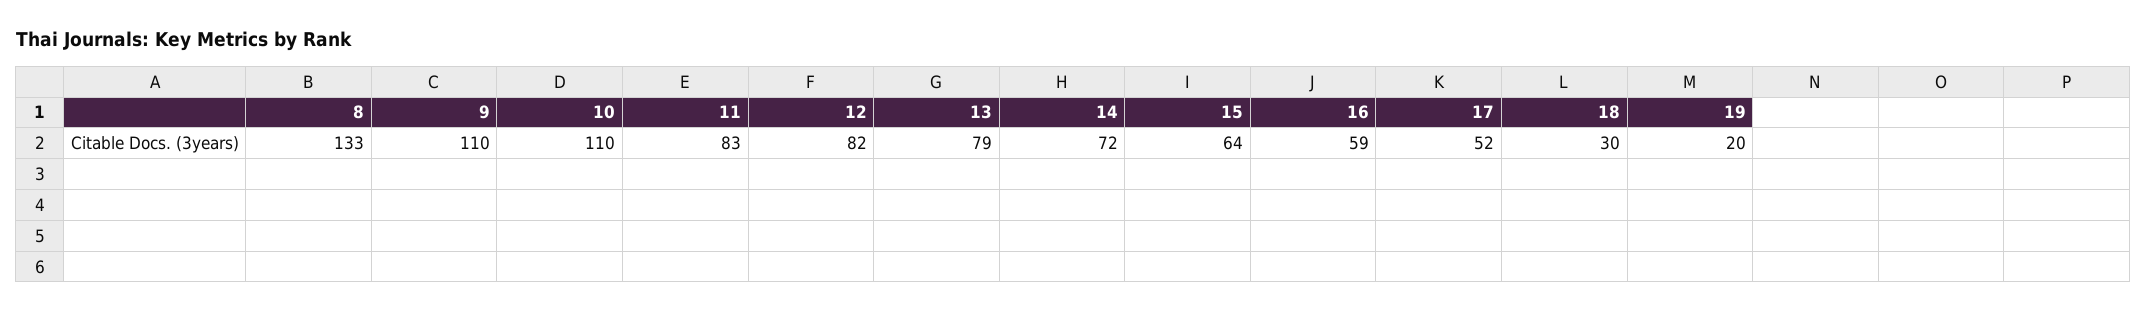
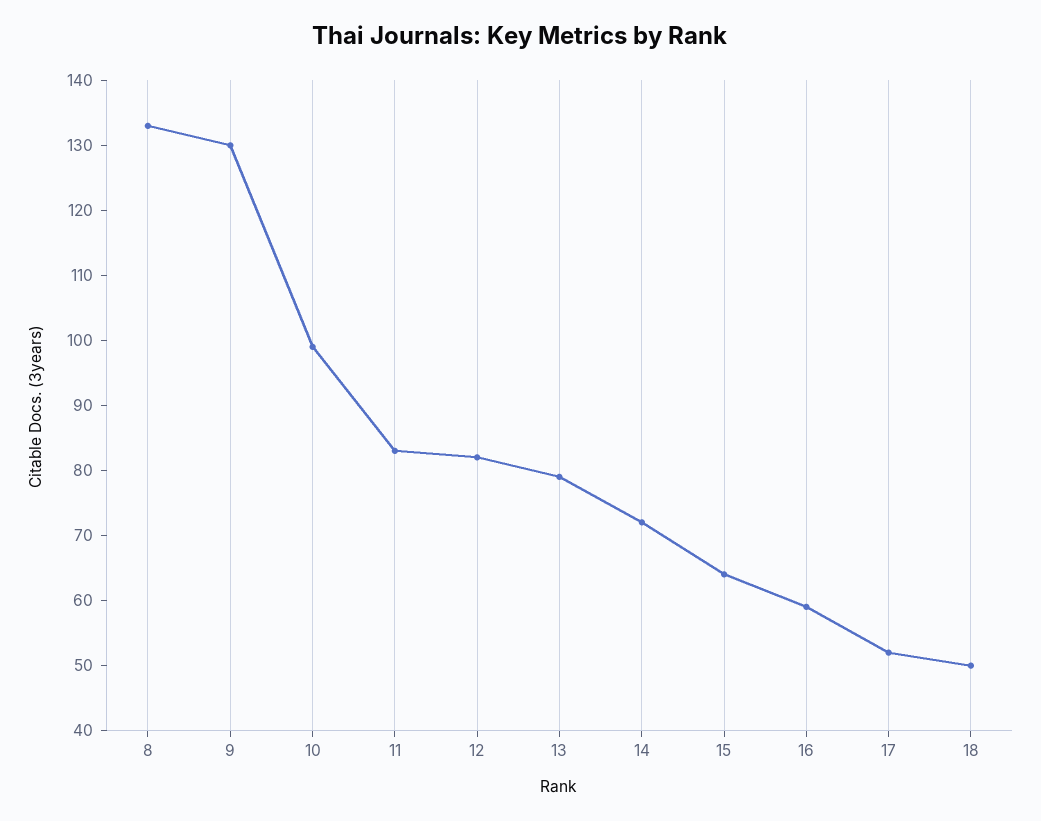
  {
    "8": 133,
-   "9": 110,
+   "9": 130,
-   "10": 110,
+   "10": 100,
    "11": 83,
    "12": 82,
    "13": 79,
    "14": 72,
    "15": 64,
    "16": 59,
    "17": 52,
-   "18": 30,
+   "18": 50
-   "19": 20
  }

